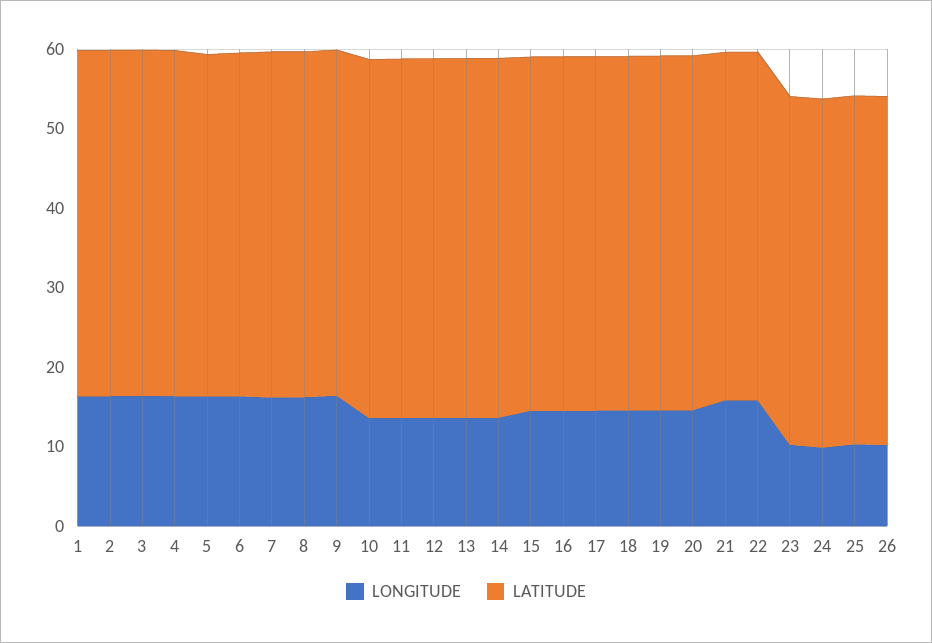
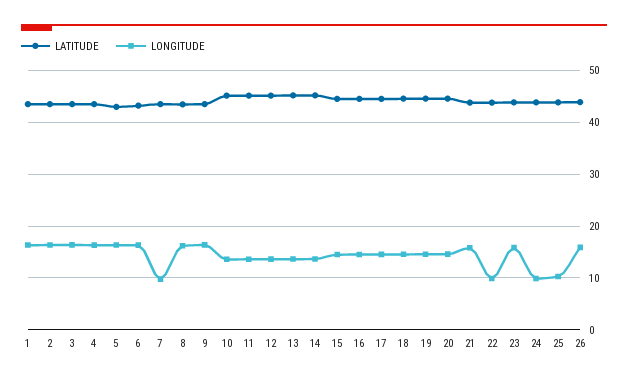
  {
    "LONGITUDE": {
      "1": 16,
      "2": 16,
      "3": 16,
      "4": 16,
      "5": 16,
      "6": 16,
-     "7": 16,
+     "7": 10,
      "8": 16,
      "9": 16,
      "10": 14,
      "11": 14,
      "12": 14,
      "13": 14,
      "14": 14,
      "15": 14,
      "16": 14,
      "17": 14,
      "18": 14,
      "19": 14,
      "20": 14,
      "21": 16,
-     "22": 16,
+     "22": 10,
-     "23": 10,
+     "23": 16,
      "24": 10,
      "25": 10,
-     "26": 10
+     "26": 16
    },
    "LATITUDE": {
      "1": 44,
      "2": 44,
      "3": 44,
      "4": 44,
      "5": 44,
      "6": 44,
      "7": 44,
      "8": 44,
      "9": 44,
      "10": 46,
      "11": 46,
      "12": 46,
      "13": 46,
      "14": 46,
      "15": 44,
      "16": 44,
      "17": 44,
      "18": 44,
      "19": 44,
      "20": 44,
      "21": 44,
      "22": 44,
      "23": 44,
      "24": 44,
      "25": 44,
      "26": 44
    }
  }

